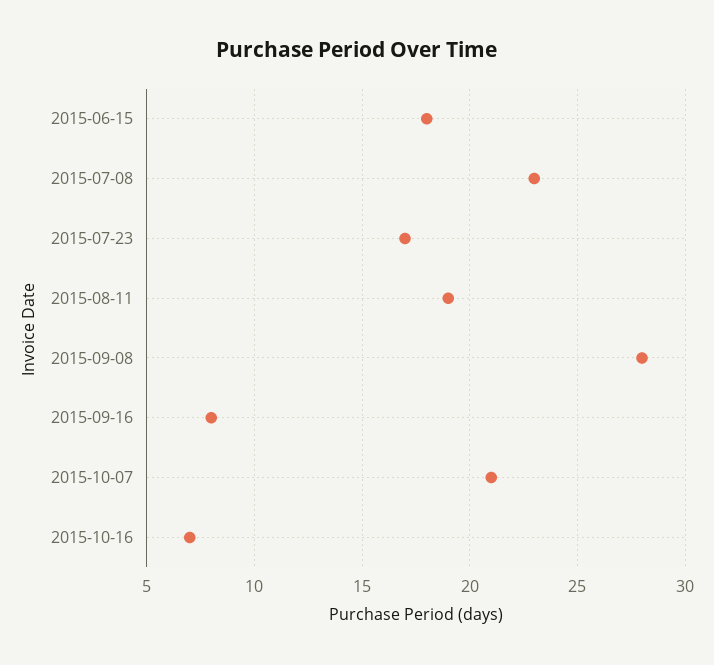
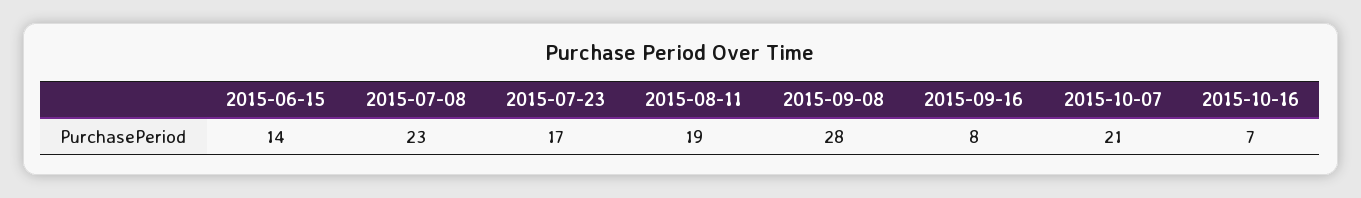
  {
-   "2015-06-15": 18,
+   "2015-06-15": 14,
    "2015-07-08": 23,
    "2015-07-23": 17,
    "2015-08-11": 19,
    "2015-09-08": 28,
    "2015-09-16": 8,
    "2015-10-07": 21,
    "2015-10-16": 7
  }

